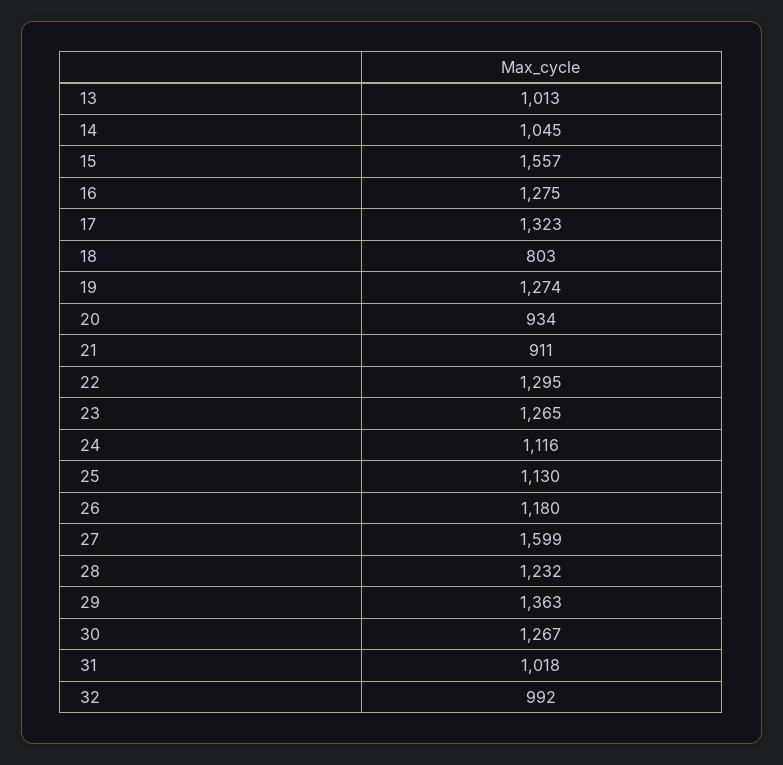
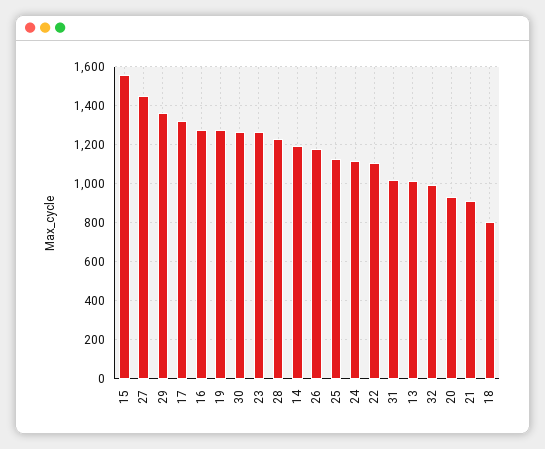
  {
    "13": 1013,
-   "14": 1045,
+   "14": 1200,
    "15": 1557,
    "16": 1275,
    "17": 1323,
    "18": 803,
    "19": 1274,
    "20": 934,
    "21": 911,
-   "22": 1295,
+   "22": 1100,
    "23": 1265,
    "24": 1116,
    "25": 1130,
    "26": 1180,
-   "27": 1599,
+   "27": 1450,
    "28": 1232,
    "29": 1363,
    "30": 1267,
    "31": 1018,
    "32": 992
  }

